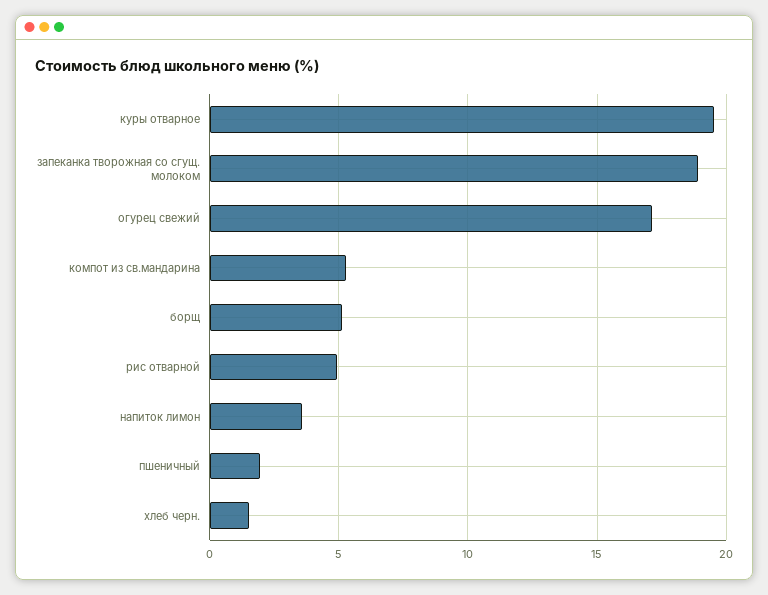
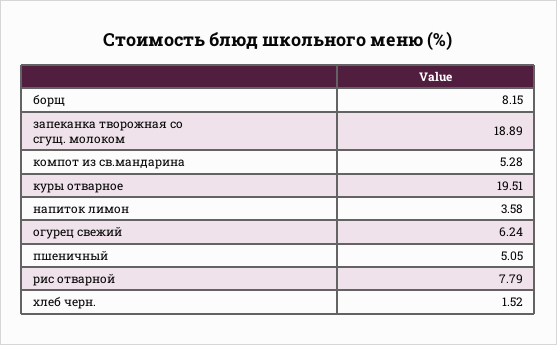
  {
    "куры отварное": 19.51,
    "запеканка творожная со сгущ. молоком": 18.89,
-   "огурец свежий": 17,
+   "огурец свежий": 6.24,
    "компот из св.мандарина": 5.28,
-   "борщ": 5,
+   "борщ": 8.15,
-   "рис отварной": 5,
+   "рис отварной": 7.79,
    "напиток лимон": 3.58,
-   "пшеничный": 2,
+   "пшеничный": 5.05,
    "хлеб черн.": 1.52
  }

